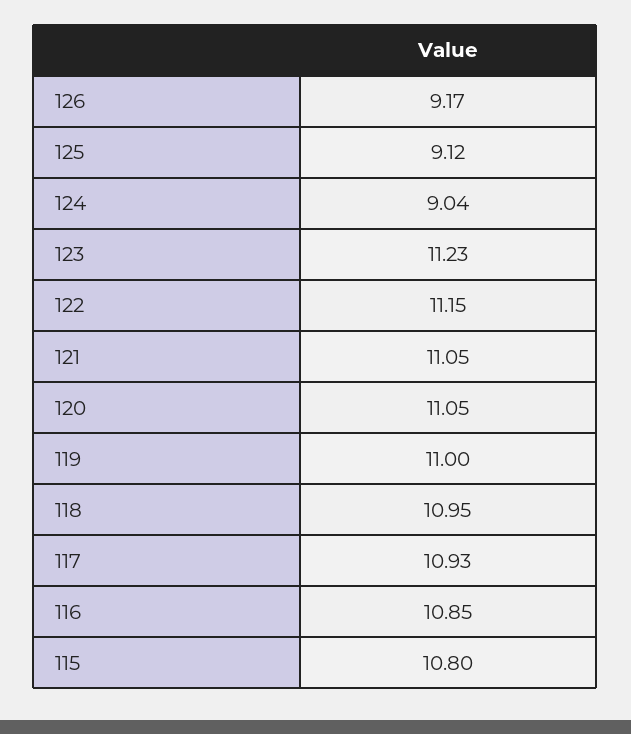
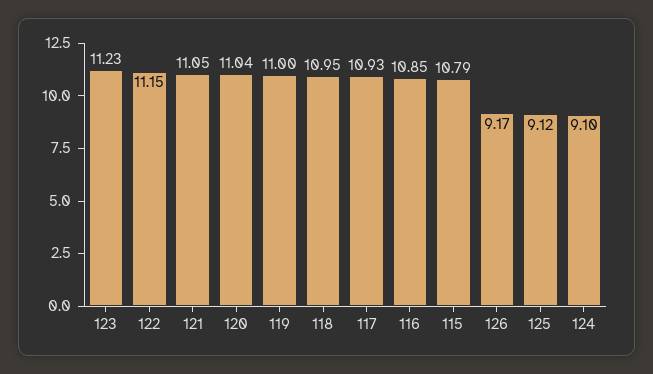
  {
    "126": 9.17,
    "125": 9.12,
-   "124": 9.04,
+   "124": 9.1,
    "123": 11.23,
    "122": 11.15,
    "121": 11.05,
-   "120": 11.05,
+   "120": 11.04,
    "119": 11,
    "118": 10.95,
    "117": 10.93,
    "116": 10.85,
-   "115": 10.8
+   "115": 10.79
  }

